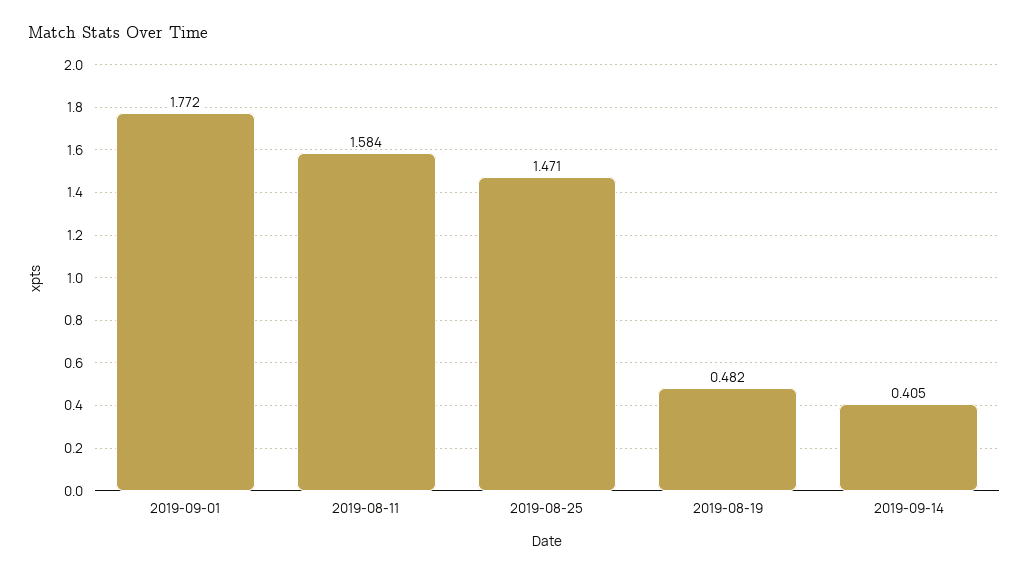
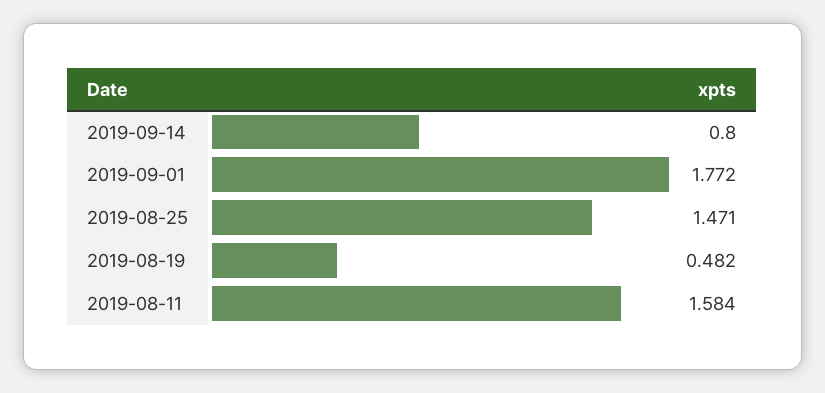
  {
    "2019-09-01": 1.772,
    "2019-08-11": 1.584,
    "2019-08-25": 1.471,
    "2019-08-19": 0.482,
-   "2019-09-14": 0.405
+   "2019-09-14": 0.8
  }

